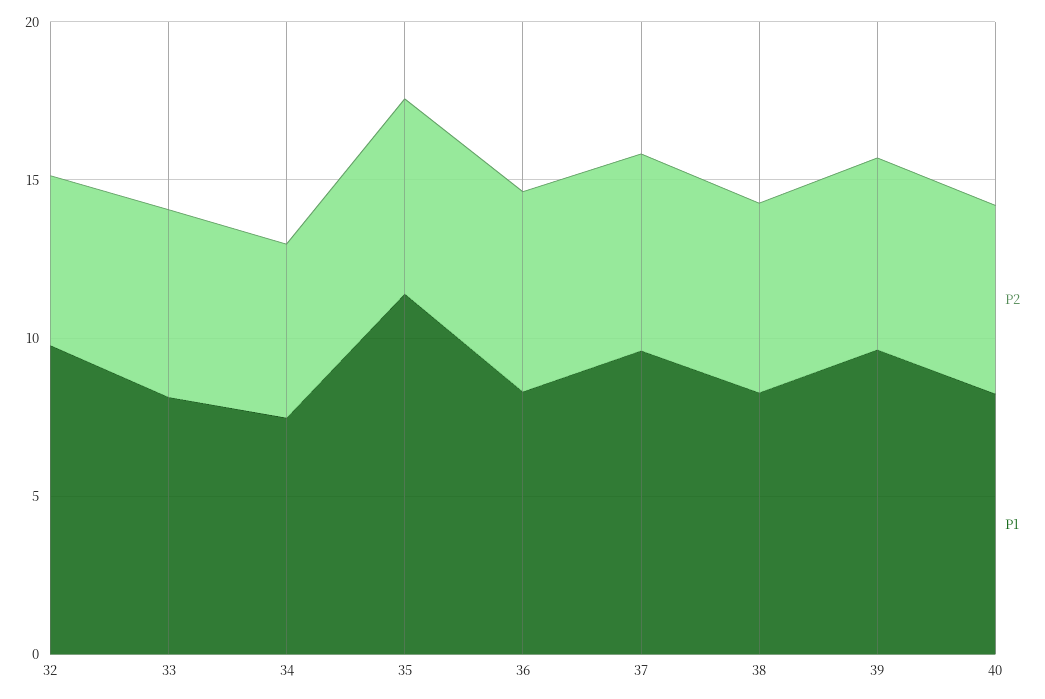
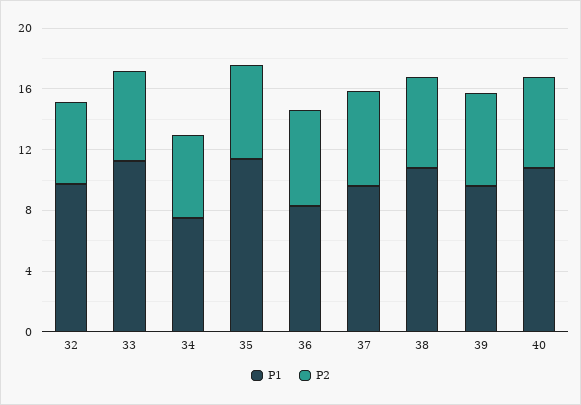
  {
    "P2": {
      "32": 5,
      "33": 6,
      "34": 6,
      "35": 6,
      "36": 6,
      "37": 6,
      "38": 6,
      "39": 6,
      "40": 6
    },
    "P1": {
      "32": 10,
-     "33": 8,
+     "33": 11,
      "34": 7,
      "35": 11,
      "36": 8,
      "37": 10,
-     "38": 8,
+     "38": 11,
      "39": 10,
-     "40": 8
+     "40": 11
    }
  }

